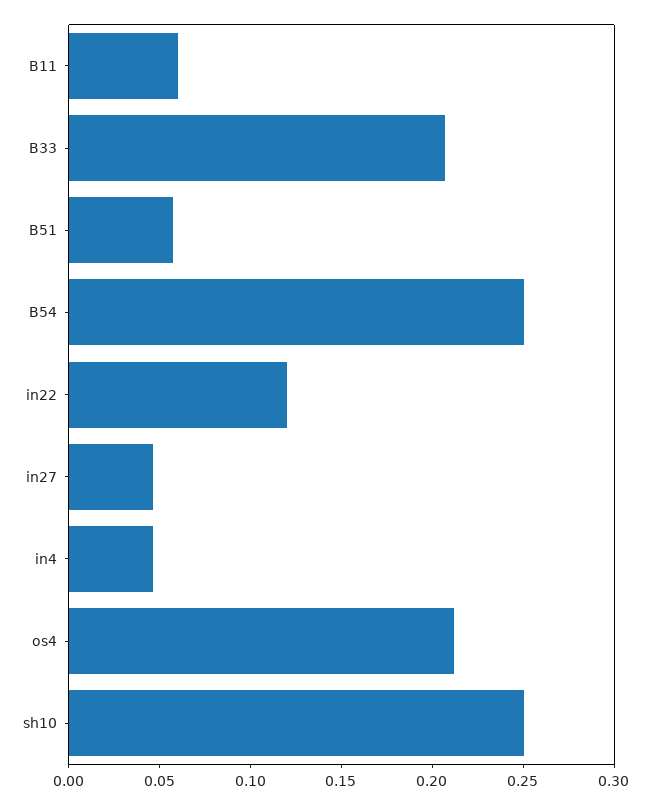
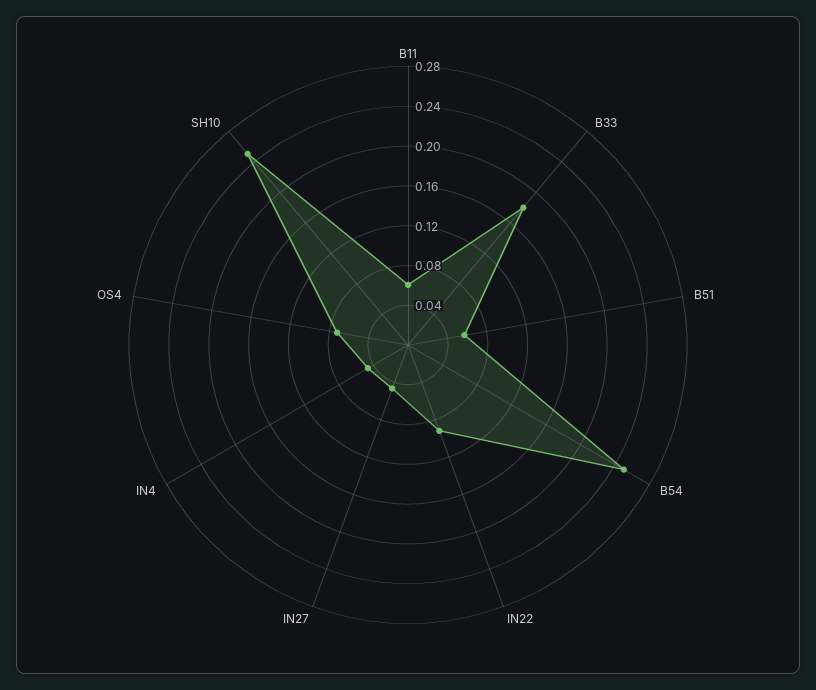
  {
    "B11": 0.06,
-   "B33": 0.21,
+   "B33": 0.18,
    "B51": 0.06,
    "B54": 0.25,
-   "in22": 0.12,
+   "in22": 0.09,
    "in27": 0.05,
    "in4": 0.05,
-   "os4": 0.21,
+   "os4": 0.07,
    "sh10": 0.25
  }

